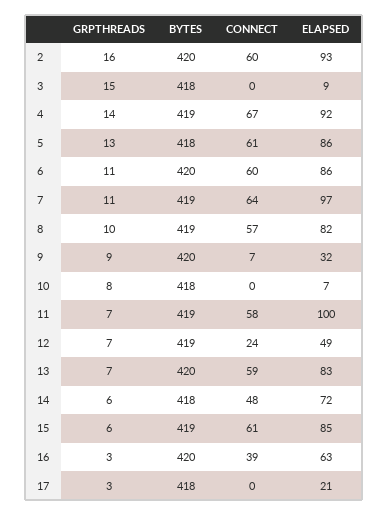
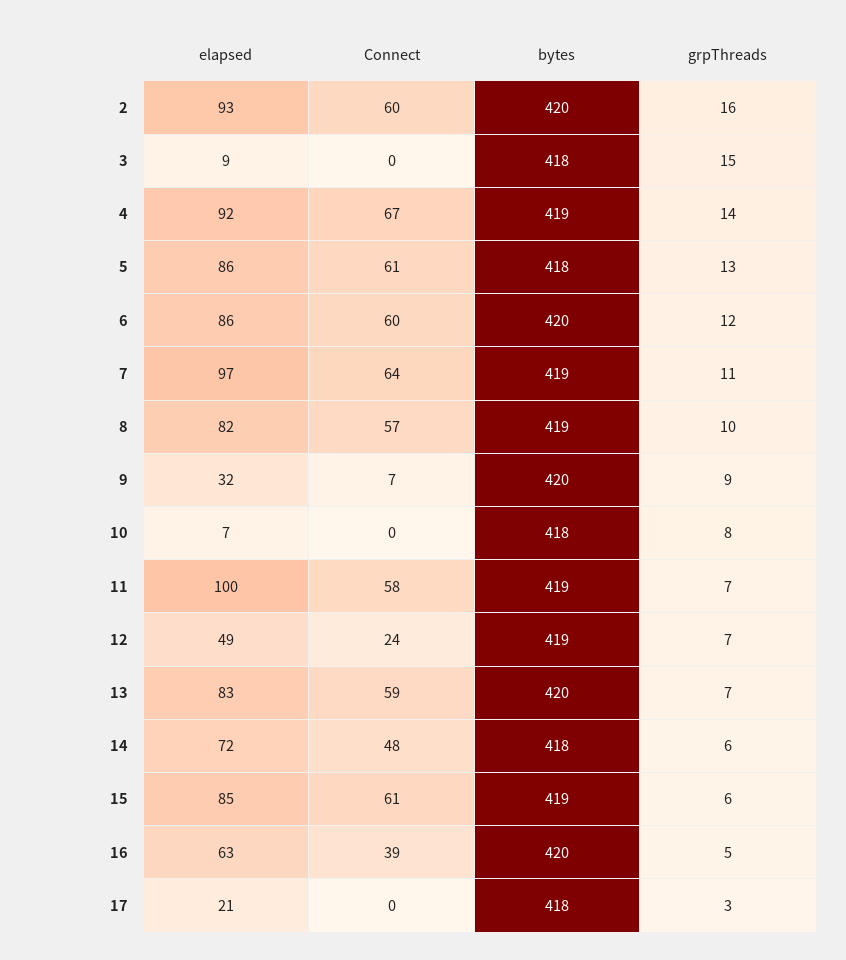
  {
    "GRPTHREADS": {
      "2": 16,
      "3": 15,
      "4": 14,
      "5": 13,
-     "6": 11,
+     "6": 12,
      "7": 11,
      "8": 10,
      "9": 9,
      "10": 8,
      "11": 7,
      "12": 7,
      "13": 7,
      "14": 6,
      "15": 6,
-     "16": 3,
+     "16": 5,
      "17": 3
    },
    "BYTES": {
      "2": 420,
      "3": 418,
      "4": 419,
      "5": 418,
      "6": 420,
      "7": 419,
      "8": 419,
      "9": 420,
      "10": 418,
      "11": 419,
      "12": 419,
      "13": 420,
      "14": 418,
      "15": 419,
      "16": 420,
      "17": 418
    },
    "CONNECT": {
      "2": 60,
      "3": 0,
      "4": 67,
      "5": 61,
      "6": 60,
      "7": 64,
      "8": 57,
      "9": 7,
      "10": 0,
      "11": 58,
      "12": 24,
      "13": 59,
      "14": 48,
      "15": 61,
      "16": 39,
      "17": 0
    },
    "ELAPSED": {
      "2": 93,
      "3": 9,
      "4": 92,
      "5": 86,
      "6": 86,
      "7": 97,
      "8": 82,
      "9": 32,
      "10": 7,
      "11": 100,
      "12": 49,
      "13": 83,
      "14": 72,
      "15": 85,
      "16": 63,
      "17": 21
    }
  }

